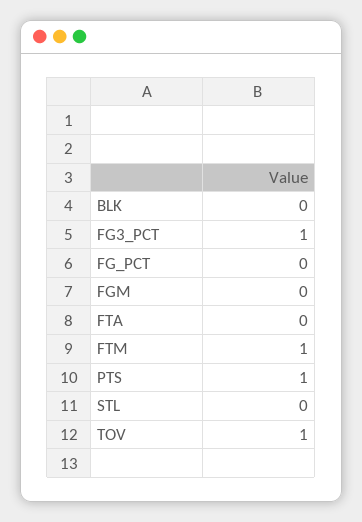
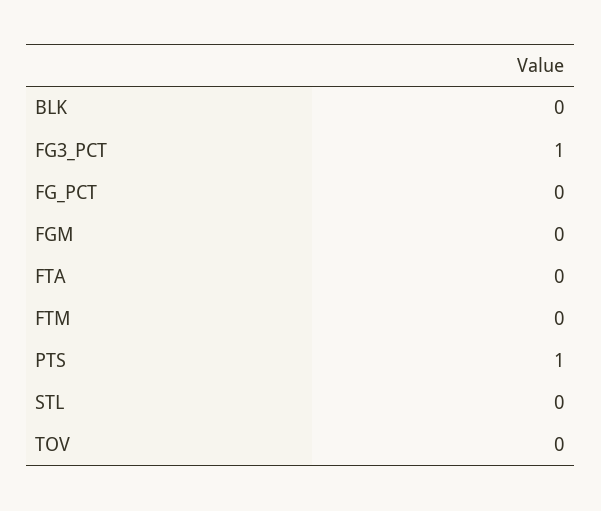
  {
    "BLK": 0,
    "FG3_PCT": 1,
    "FG_PCT": 0,
    "FGM": 0,
    "FTA": 0,
-   "FTM": 1,
+   "FTM": 0,
    "PTS": 1,
    "STL": 0,
-   "TOV": 1
+   "TOV": 0
  }

